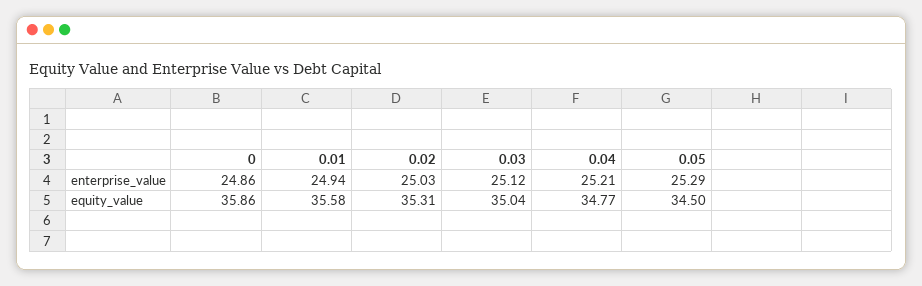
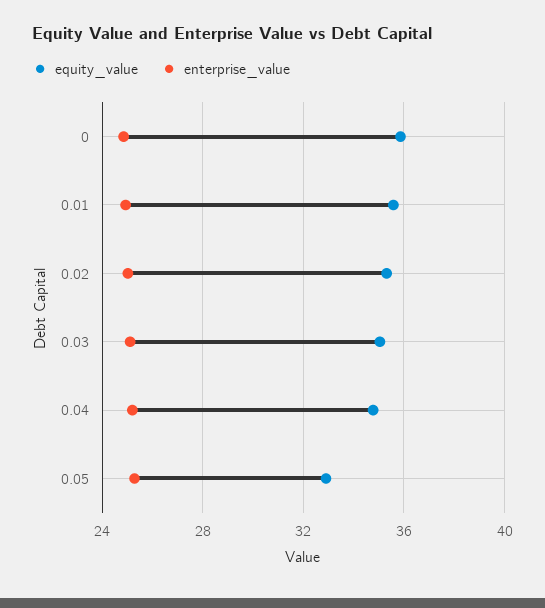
  {
    "enterprise_value": {
      "0": 24.86,
      "0.01": 24.94,
      "0.02": 25.03,
      "0.03": 25.12,
      "0.04": 25.21,
      "0.05": 25.29
    },
    "equity_value": {
      "0": 35.86,
      "0.01": 35.58,
      "0.02": 35.31,
      "0.03": 35.04,
      "0.04": 34.77,
-     "0.05": 34.5
+     "0.05": 33
    }
  }

